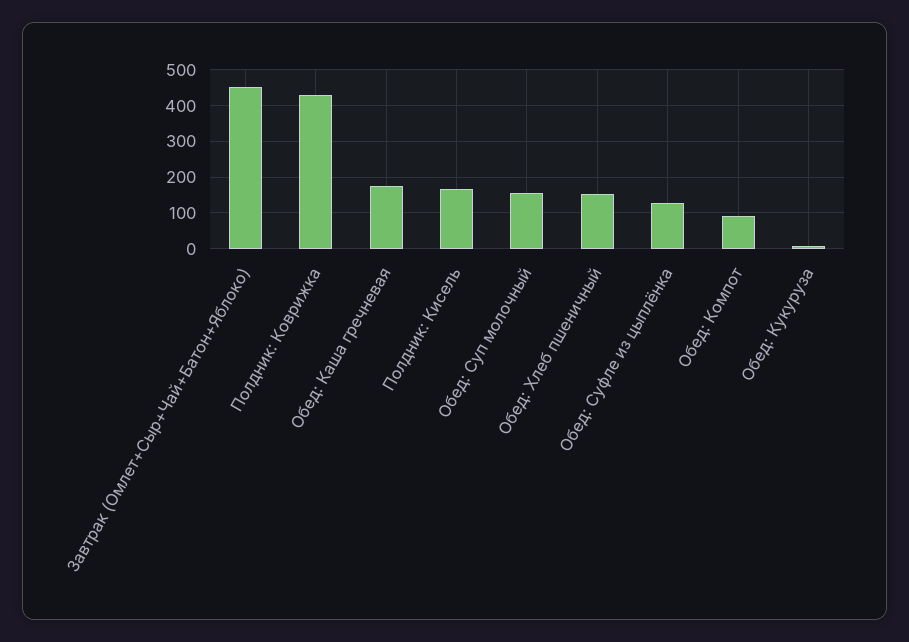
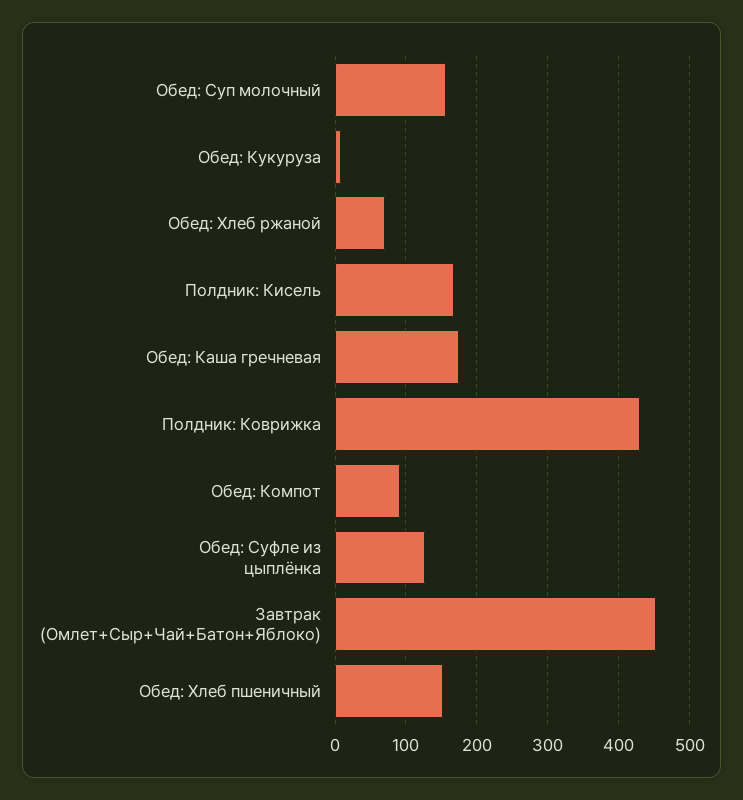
  {
    "Завтрак (Омлет+Сыр+Чай+Батон+Яблоко)": 450,
    "Полдник: Коврижка": 430,
    "Обед: Каша гречневая": 180,
    "Полдник: Кисель": 170,
    "Обед: Суп молочный": 160,
    "Обед: Хлеб пшеничный": 150,
    "Обед: Суфле из цыплёнка": 130,
    "Обед: Компот": 90,
-   "Обед: Кукуруза": 10
+   "Обед: Кукуруза": 10,
+   "Обед: Хлеб ржаной": 70
  }

